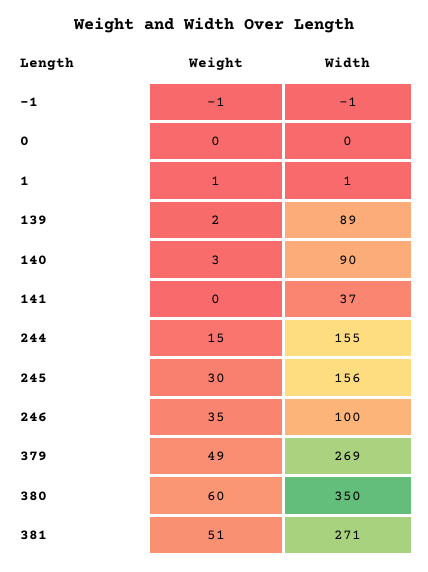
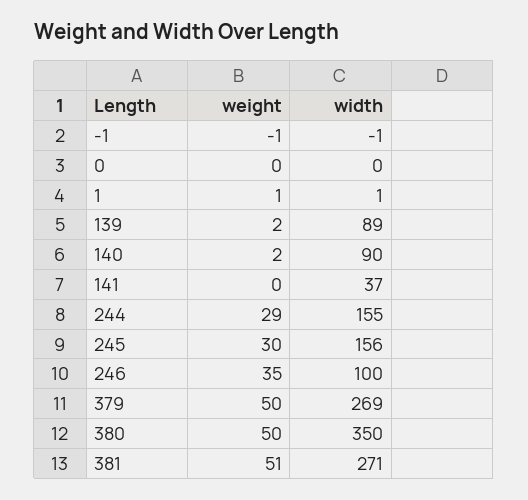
  {
    "Weight": {
      "-1": -1,
      "0": 0,
      "1": 1,
      "139": 2,
-     "140": 3,
+     "140": 2,
      "141": 0,
-     "244": 15,
+     "244": 29,
      "245": 30,
      "246": 35,
-     "379": 49,
+     "379": 50,
-     "380": 60,
+     "380": 50,
      "381": 51
    },
    "Width": {
      "-1": -1,
      "0": 0,
      "1": 1,
      "139": 89,
      "140": 90,
      "141": 37,
      "244": 155,
      "245": 156,
      "246": 100,
      "379": 269,
      "380": 350,
      "381": 271
    }
  }

